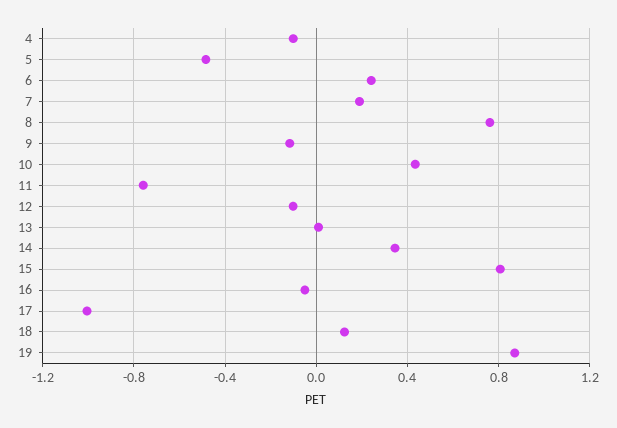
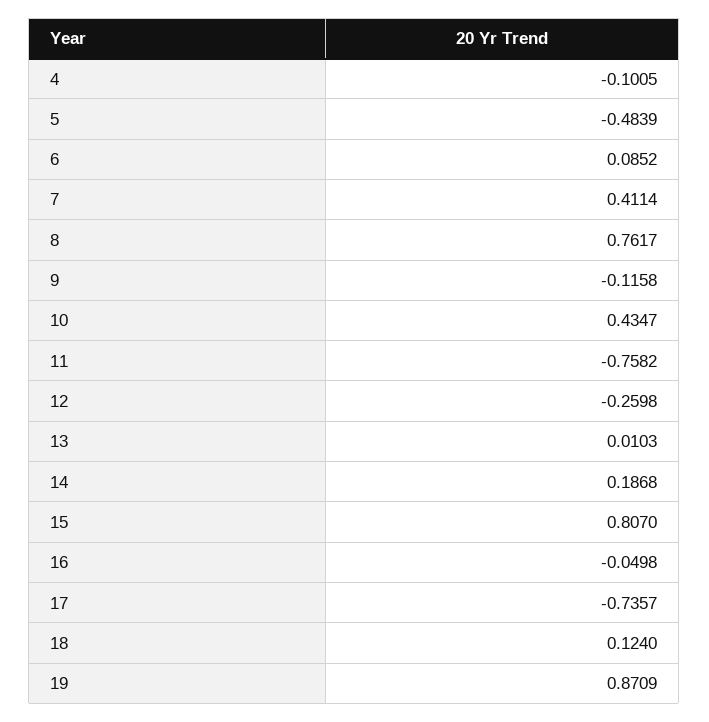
  {
    "4": -0.1005,
    "5": -0.4839,
-   "6": 0.25,
+   "6": 0.0852,
-   "7": 0.2,
+   "7": 0.4114,
    "8": 0.7617,
    "9": -0.1158,
    "10": 0.4347,
    "11": -0.7582,
-   "12": -0.1,
+   "12": -0.2598,
    "13": 0.0103,
-   "14": 0.35,
+   "14": 0.1868,
    "15": 0.807,
    "16": -0.0498,
-   "17": -1,
+   "17": -0.7357,
    "18": 0.124,
    "19": 0.8709
  }

